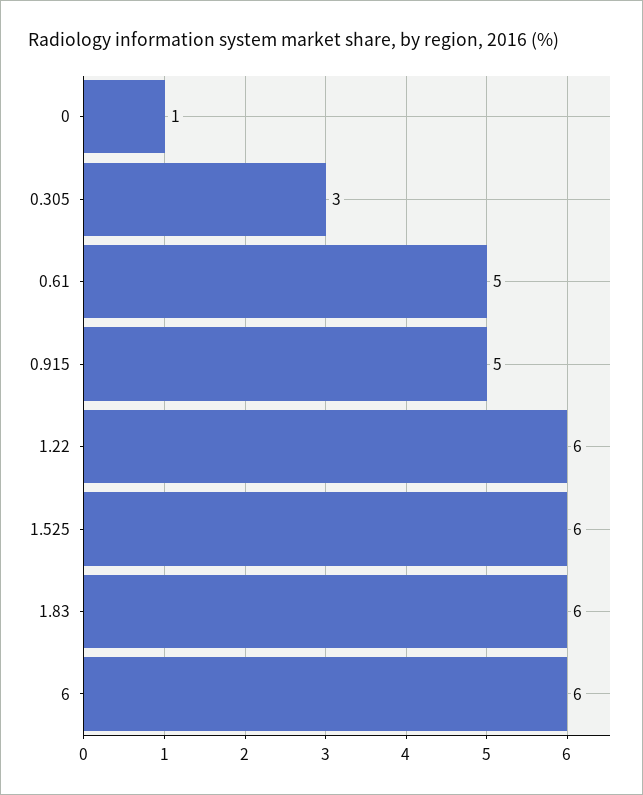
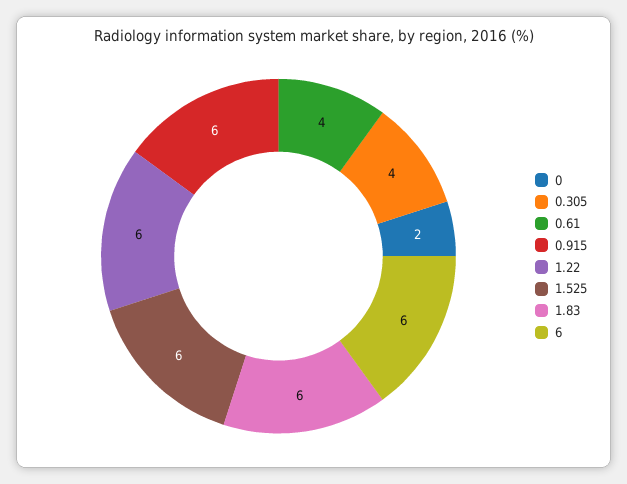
  {
-   "0": 1,
+   "0": 2,
-   "0.305": 3,
+   "0.305": 4,
-   "0.61": 5,
+   "0.61": 4,
-   "0.915": 5,
+   "0.915": 6,
    "1.22": 6,
    "1.525": 6,
    "1.83": 6,
    "6": 6
  }

